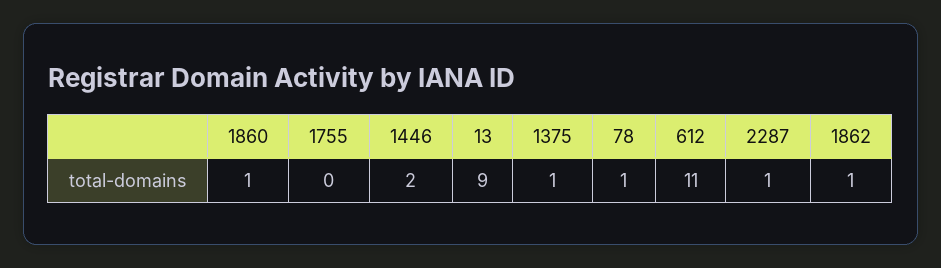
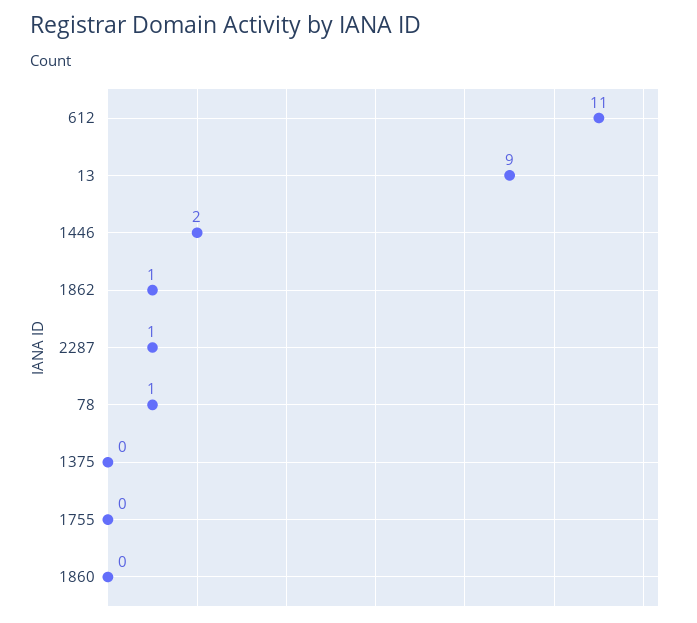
  {
-   "1860": 1,
+   "1860": 0,
    "1755": 0,
    "1446": 2,
    "13": 9,
-   "1375": 1,
+   "1375": 0,
    "78": 1,
    "612": 11,
    "2287": 1,
    "1862": 1
  }

